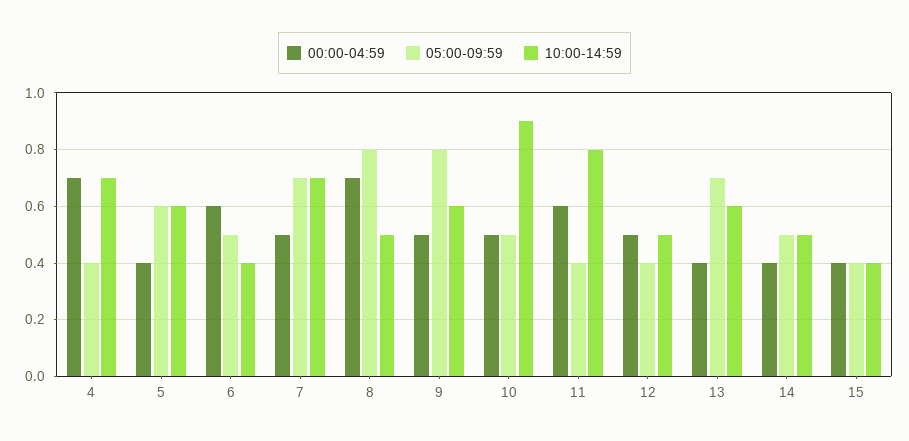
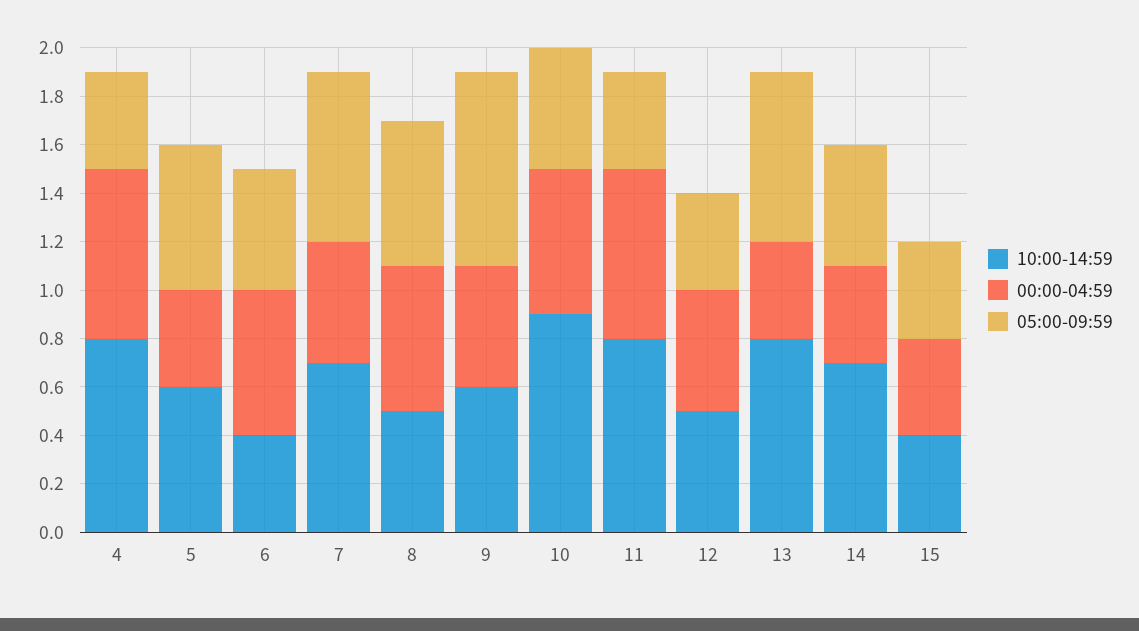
  {
    "00:00-04:59": {
      "4": 0.7,
      "5": 0.4,
      "6": 0.6,
      "7": 0.5,
-     "8": 0.7,
+     "8": 0.6,
      "9": 0.5,
-     "10": 0.5,
+     "10": 0.6,
-     "11": 0.6,
+     "11": 0.7,
      "12": 0.5,
      "13": 0.4,
      "14": 0.4,
      "15": 0.4
    },
    "05:00-09:59": {
      "4": 0.4,
      "5": 0.6,
      "6": 0.5,
      "7": 0.7,
-     "8": 0.8,
+     "8": 0.6,
      "9": 0.8,
      "10": 0.5,
      "11": 0.4,
      "12": 0.4,
      "13": 0.7,
      "14": 0.5,
      "15": 0.4
    },
    "10:00-14:59": {
-     "4": 0.7,
+     "4": 0.8,
      "5": 0.6,
      "6": 0.4,
      "7": 0.7,
      "8": 0.5,
      "9": 0.6,
      "10": 0.9,
      "11": 0.8,
      "12": 0.5,
-     "13": 0.6,
+     "13": 0.8,
-     "14": 0.5,
+     "14": 0.7,
      "15": 0.4
    }
  }

